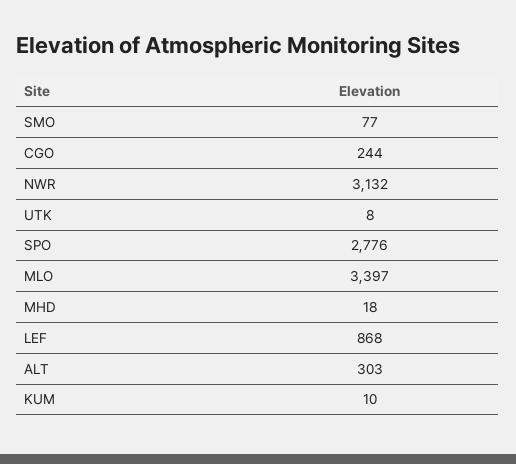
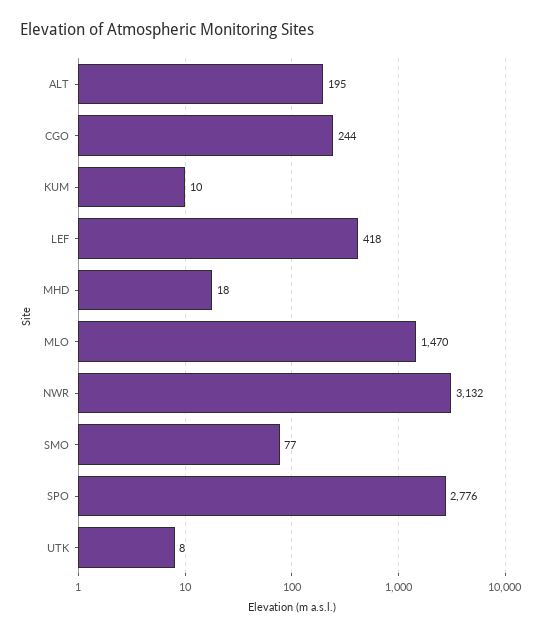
  {
    "SMO": 77,
    "CGO": 244,
    "NWR": 3132,
    "UTK": 8,
    "SPO": 2776,
-   "MLO": 3397,
+   "MLO": 1470,
    "MHD": 18,
-   "LEF": 868,
+   "LEF": 418,
-   "ALT": 303,
+   "ALT": 195,
    "KUM": 10
  }

